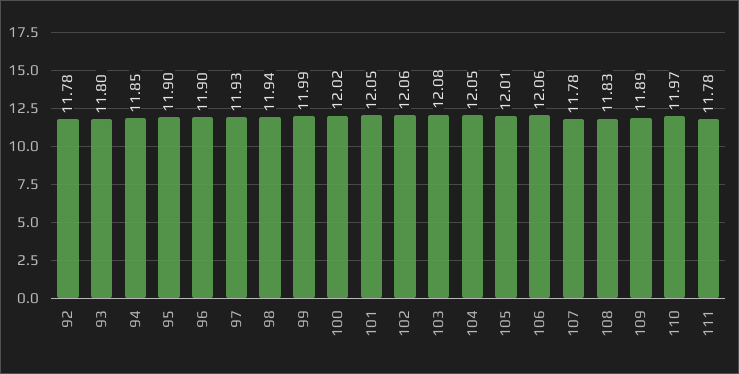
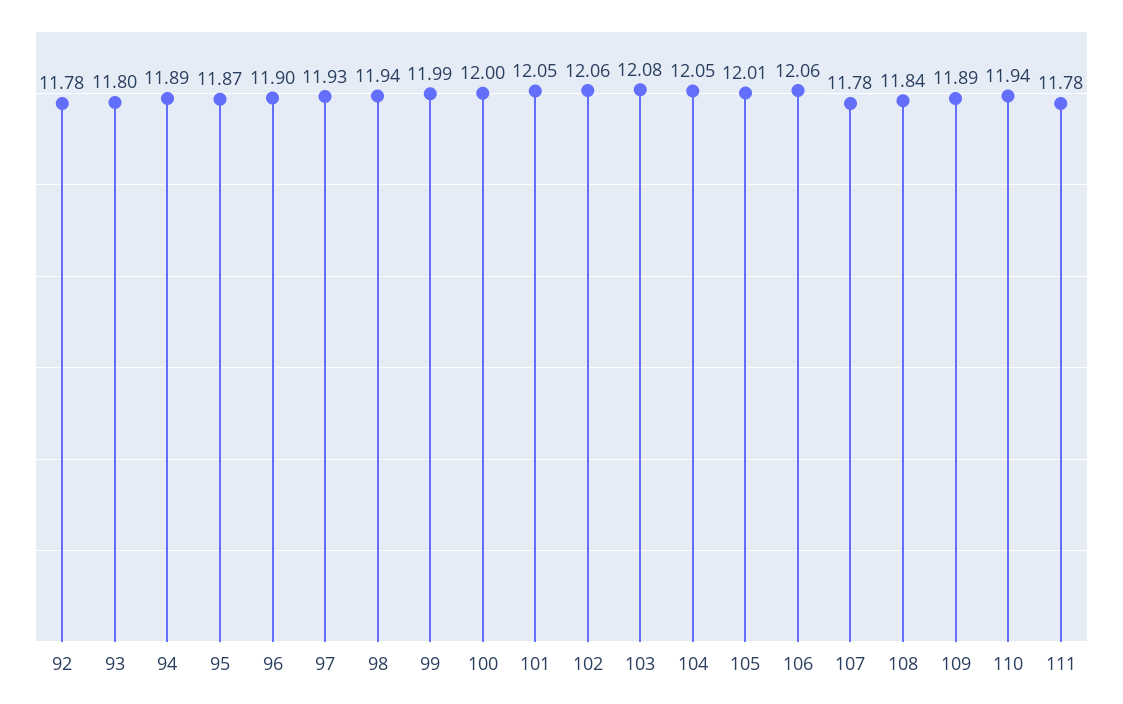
  {
    "92": 11.78,
    "93": 11.8,
-   "94": 11.85,
+   "94": 11.89,
-   "95": 11.9,
+   "95": 11.87,
    "96": 11.9,
    "97": 11.93,
    "98": 11.94,
    "99": 11.99,
-   "100": 12.02,
+   "100": 12,
    "101": 12.05,
    "102": 12.06,
    "103": 12.08,
    "104": 12.05,
    "105": 12.01,
    "106": 12.06,
    "107": 11.78,
-   "108": 11.83,
+   "108": 11.84,
    "109": 11.89,
-   "110": 11.97,
+   "110": 11.94,
    "111": 11.78
  }

